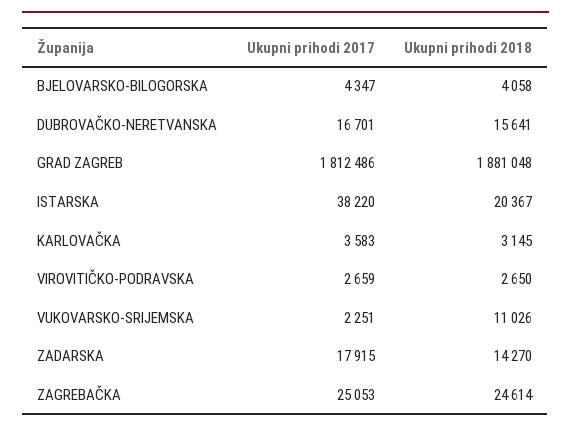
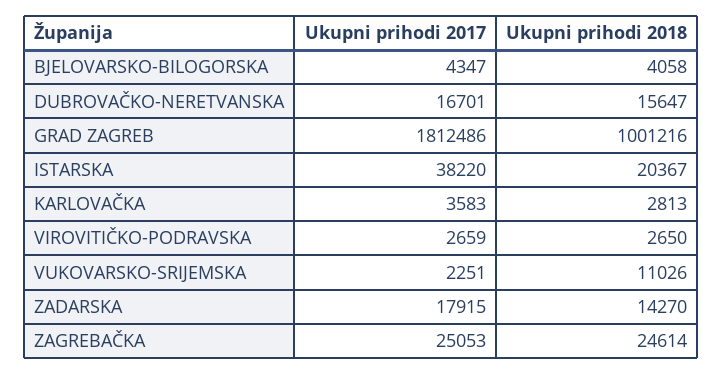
  {
    "Ukupni prihodi 2017": {
      "BJELOVARSKO-BILOGORSKA": 4347,
      "DUBROVAČKO-NERETVANSKA": 16701,
      "GRAD ZAGREB": 1812486,
      "ISTARSKA": 38220,
      "KARLOVAČKA": 3583,
      "VIROVITIČKO-PODRAVSKA": 2659,
      "VUKOVARSKO-SRIJEMSKA": 2251,
      "ZADARSKA": 17915,
      "ZAGREBAČKA": 25053
    },
    "Ukupni prihodi 2018": {
      "BJELOVARSKO-BILOGORSKA": 4058,
-     "DUBROVAČKO-NERETVANSKA": 15641,
+     "DUBROVAČKO-NERETVANSKA": 15647,
-     "GRAD ZAGREB": 1881048,
+     "GRAD ZAGREB": 1001216,
      "ISTARSKA": 20367,
-     "KARLOVAČKA": 3145,
+     "KARLOVAČKA": 2813,
      "VIROVITIČKO-PODRAVSKA": 2650,
      "VUKOVARSKO-SRIJEMSKA": 11026,
      "ZADARSKA": 14270,
      "ZAGREBAČKA": 24614
    }
  }

